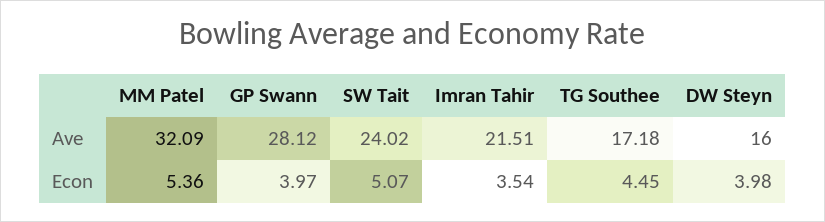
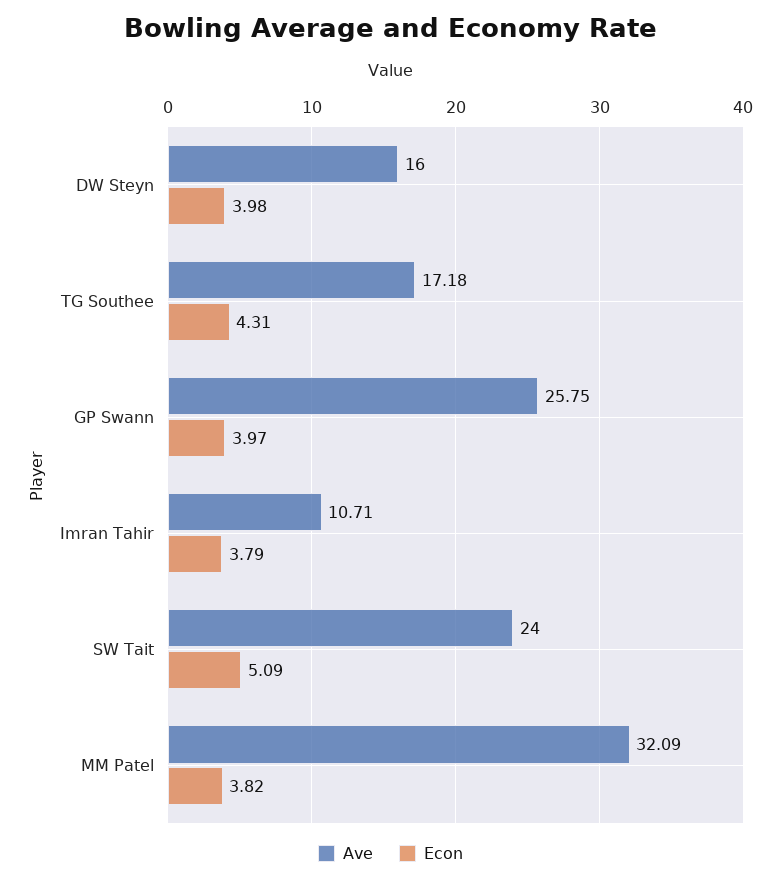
  {
    "Ave": {
      "MM Patel": 32.09,
-     "GP Swann": 28.12,
+     "GP Swann": 25.75,
-     "SW Tait": 24.02,
+     "SW Tait": 24,
-     "Imran Tahir": 21.51,
+     "Imran Tahir": 10.71,
      "TG Southee": 17.18,
      "DW Steyn": 16
    },
    "Econ": {
-     "MM Patel": 5.36,
+     "MM Patel": 3.82,
      "GP Swann": 3.97,
-     "SW Tait": 5.07,
+     "SW Tait": 5.09,
-     "Imran Tahir": 3.54,
+     "Imran Tahir": 3.79,
-     "TG Southee": 4.45,
+     "TG Southee": 4.31,
      "DW Steyn": 3.98
    }
  }

